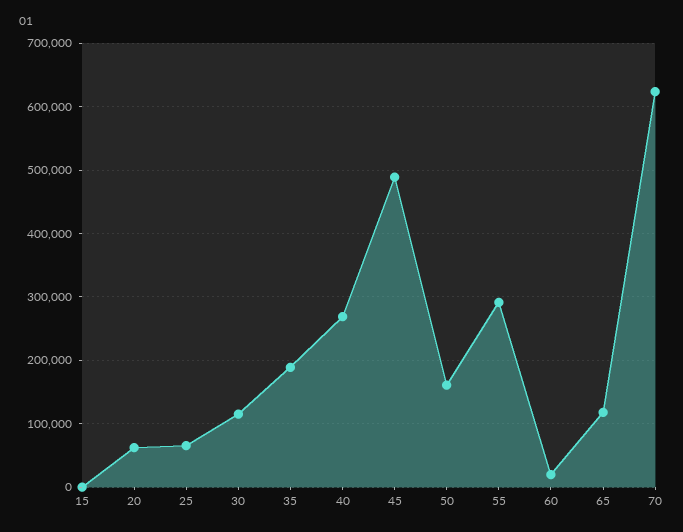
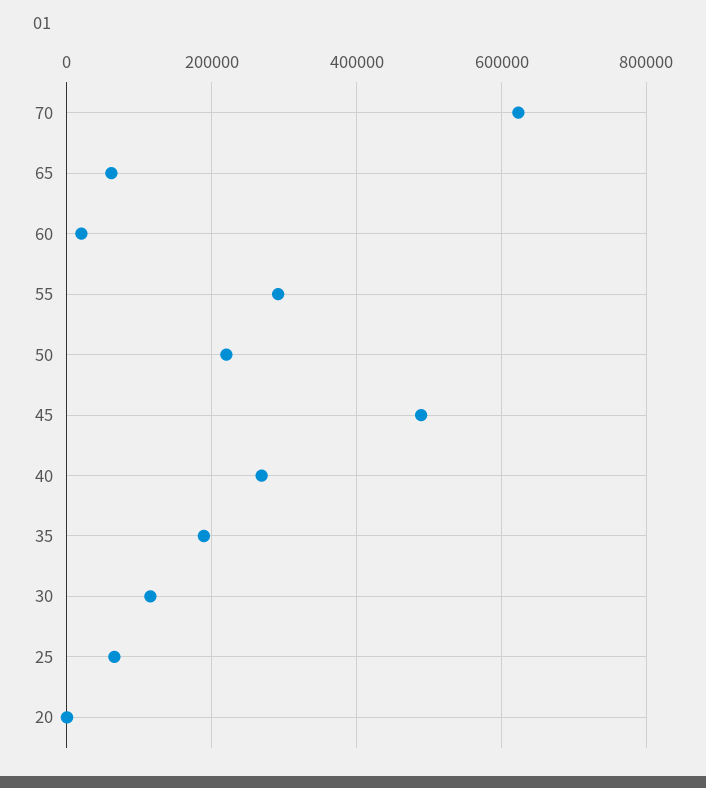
  {
-   "15": 0,
-   "20": 60000,
+   "20": 0,
    "25": 70000,
    "30": 120000,
    "35": 190000,
    "40": 270000,
    "45": 490000,
-   "50": 160000,
+   "50": 220000,
    "55": 290000,
    "60": 20000,
-   "65": 120000,
+   "65": 60000,
    "70": 620000
  }

